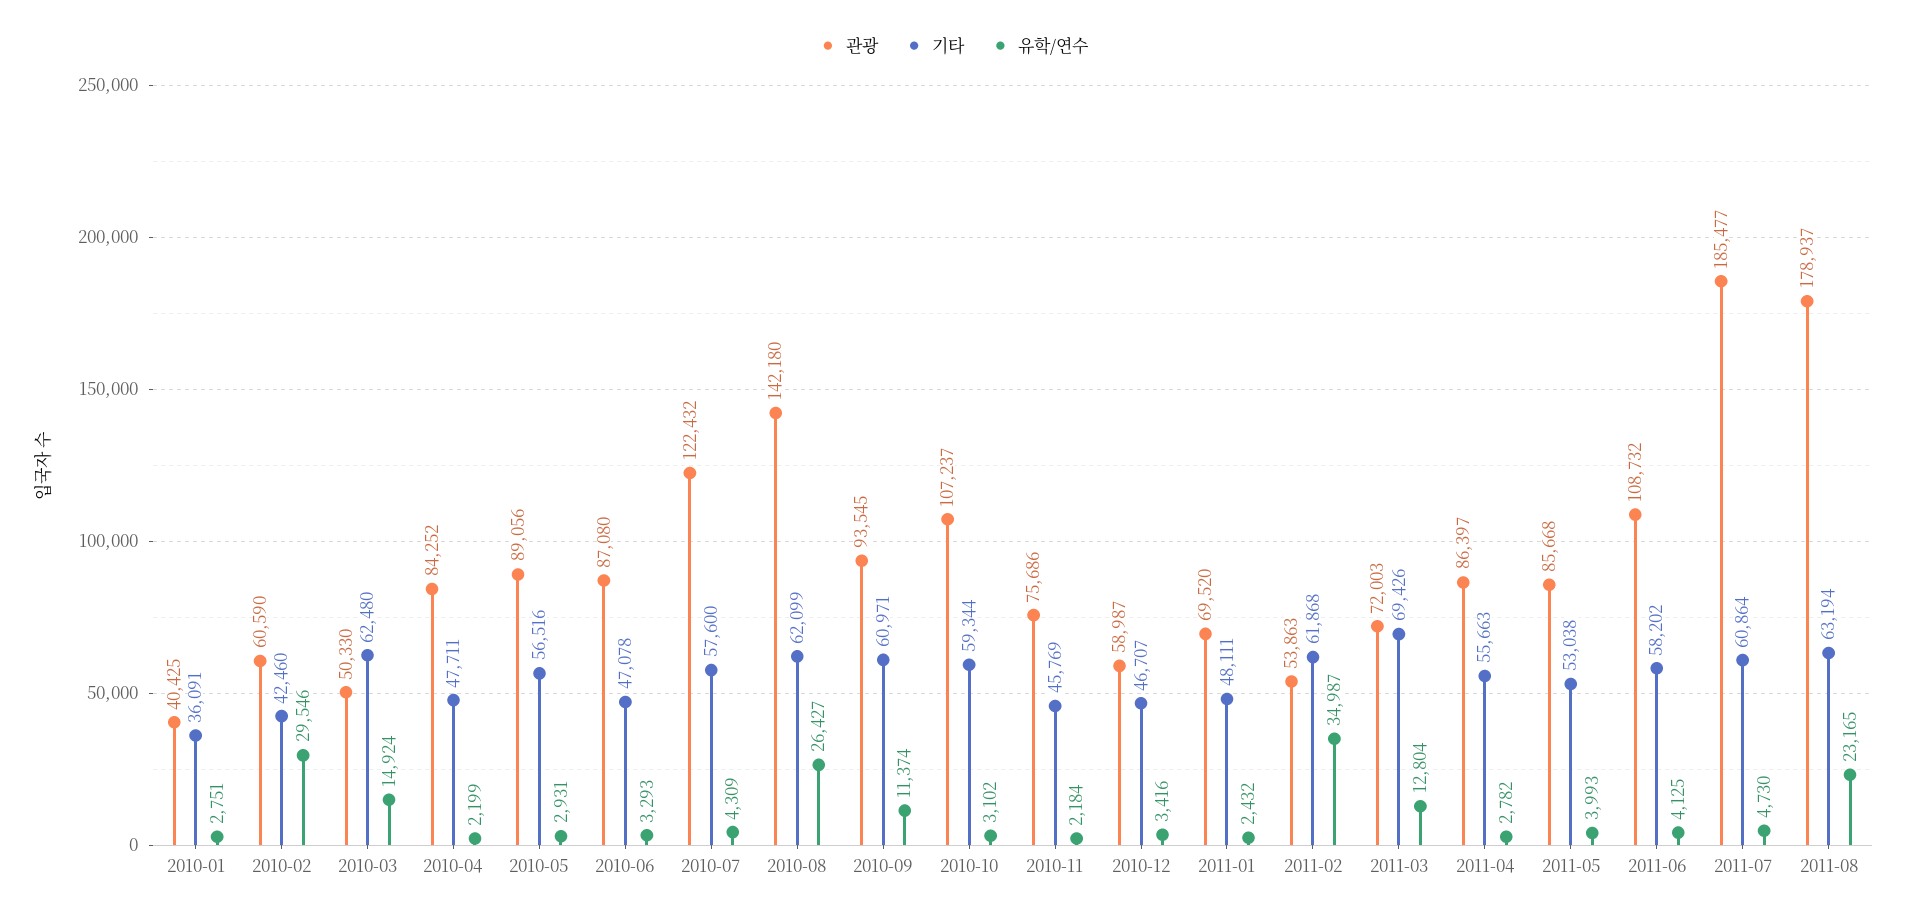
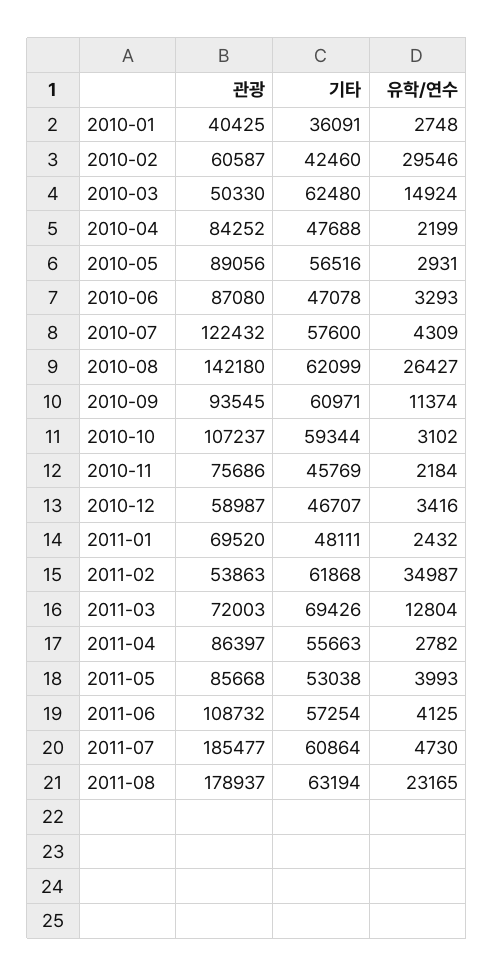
  {
    "관광": {
      "2010-01": 40425,
-     "2010-02": 60590,
+     "2010-02": 60587,
      "2010-03": 50330,
      "2010-04": 84252,
      "2010-05": 89056,
      "2010-06": 87080,
      "2010-07": 122432,
      "2010-08": 142180,
      "2010-09": 93545,
      "2010-10": 107237,
      "2010-11": 75686,
      "2010-12": 58987,
      "2011-01": 69520,
      "2011-02": 53863,
      "2011-03": 72003,
      "2011-04": 86397,
      "2011-05": 85668,
      "2011-06": 108732,
      "2011-07": 185477,
      "2011-08": 178937
    },
    "기타": {
      "2010-01": 36091,
      "2010-02": 42460,
      "2010-03": 62480,
-     "2010-04": 47711,
+     "2010-04": 47688,
      "2010-05": 56516,
      "2010-06": 47078,
      "2010-07": 57600,
      "2010-08": 62099,
      "2010-09": 60971,
      "2010-10": 59344,
      "2010-11": 45769,
      "2010-12": 46707,
      "2011-01": 48111,
      "2011-02": 61868,
      "2011-03": 69426,
      "2011-04": 55663,
      "2011-05": 53038,
-     "2011-06": 58202,
+     "2011-06": 57254,
      "2011-07": 60864,
      "2011-08": 63194
    },
    "유학/연수": {
-     "2010-01": 2751,
+     "2010-01": 2748,
      "2010-02": 29546,
      "2010-03": 14924,
      "2010-04": 2199,
      "2010-05": 2931,
      "2010-06": 3293,
      "2010-07": 4309,
      "2010-08": 26427,
      "2010-09": 11374,
      "2010-10": 3102,
      "2010-11": 2184,
      "2010-12": 3416,
      "2011-01": 2432,
      "2011-02": 34987,
      "2011-03": 12804,
      "2011-04": 2782,
      "2011-05": 3993,
      "2011-06": 4125,
      "2011-07": 4730,
      "2011-08": 23165
    }
  }

